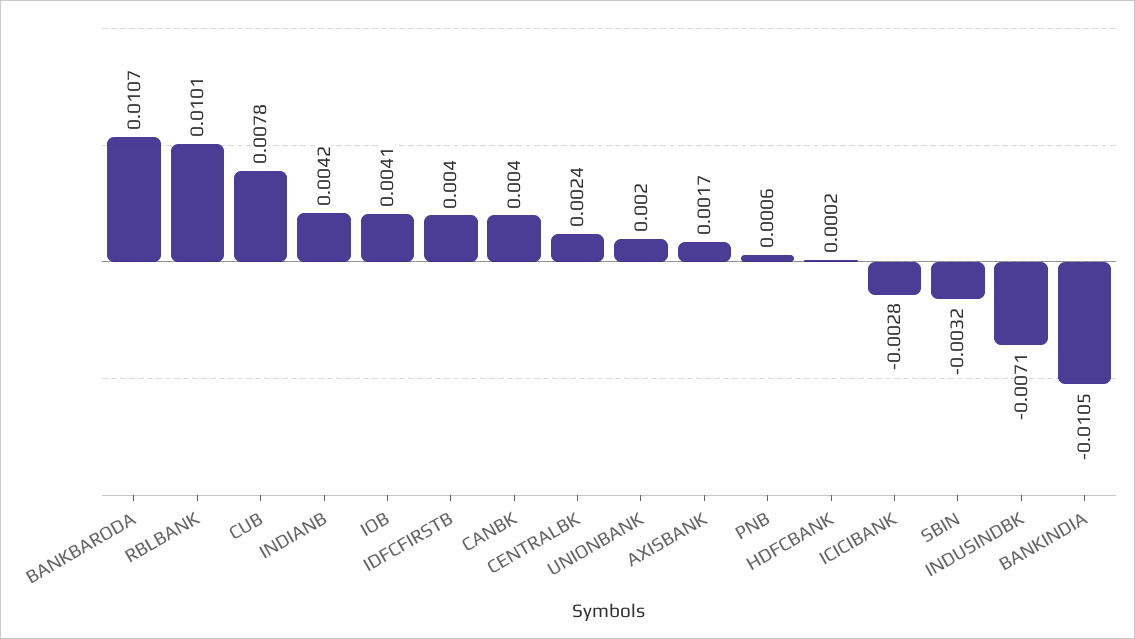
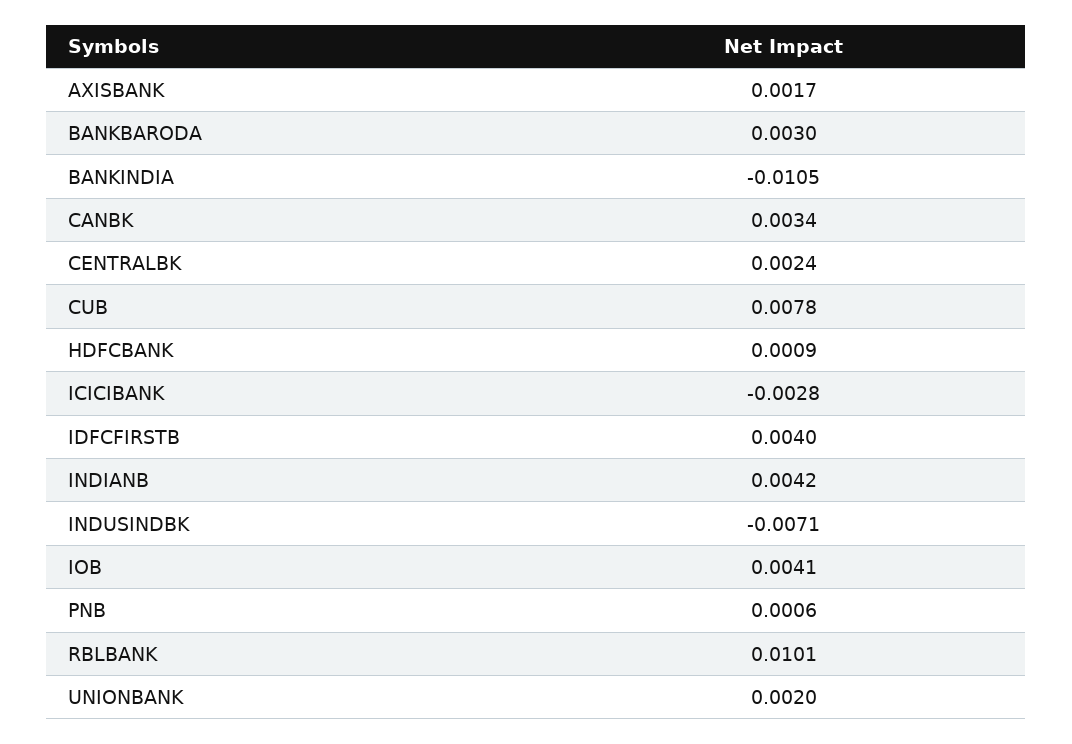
  {
-   "BANKBARODA": 0.0107,
+   "BANKBARODA": 0.003,
    "RBLBANK": 0.0101,
    "CUB": 0.0078,
    "INDIANB": 0.0042,
    "IOB": 0.0041,
    "IDFCFIRSTB": 0.004,
-   "CANBK": 0.004,
+   "CANBK": 0.0034,
    "CENTRALBK": 0.0024,
    "UNIONBANK": 0.002,
    "AXISBANK": 0.0017,
    "PNB": 0.0006,
-   "HDFCBANK": 0.0002,
+   "HDFCBANK": 0.0009,
    "ICICIBANK": -0.0028,
-   "SBIN": -0.0032,
    "INDUSINDBK": -0.0071,
    "BANKINDIA": -0.0105
  }

